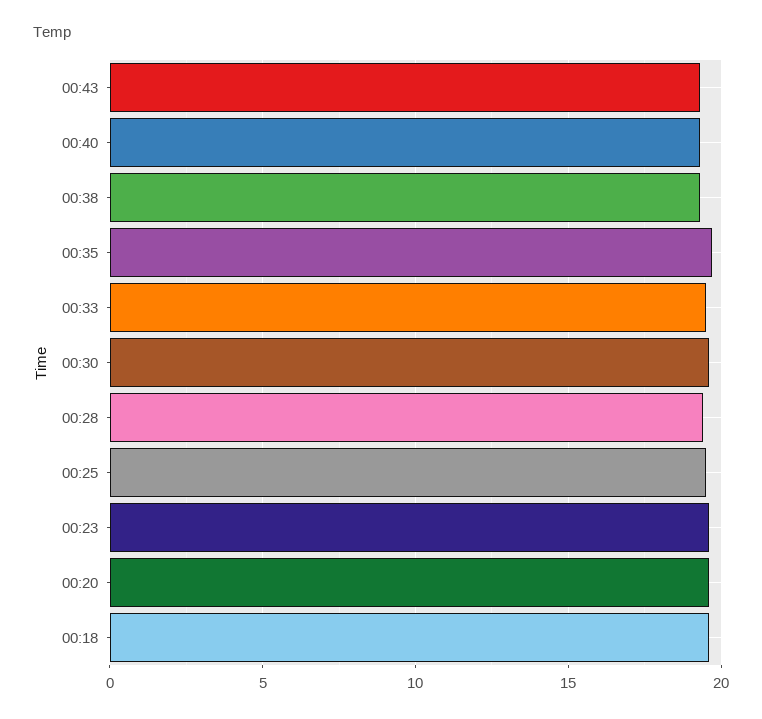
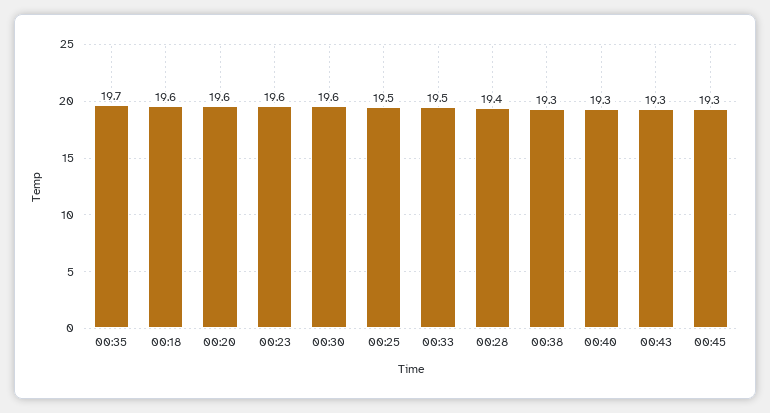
  {
    "00:43": 19.3,
    "00:40": 19.3,
    "00:38": 19.3,
    "00:35": 19.7,
    "00:33": 19.5,
    "00:30": 19.6,
    "00:28": 19.4,
    "00:25": 19.5,
    "00:23": 19.6,
    "00:20": 19.6,
-   "00:18": 19.6
+   "00:18": 19.6,
+   "00:45": 19.3
  }

